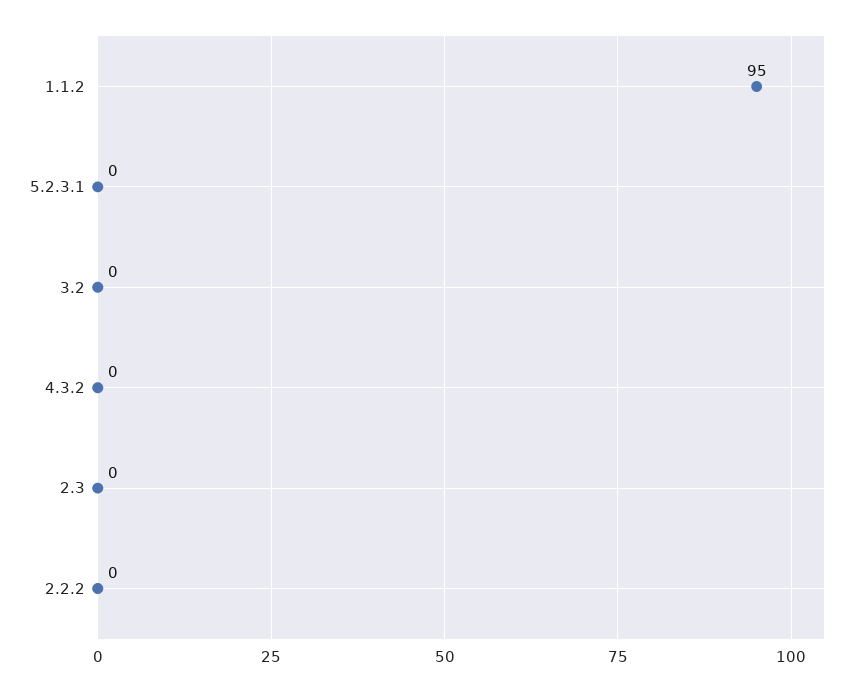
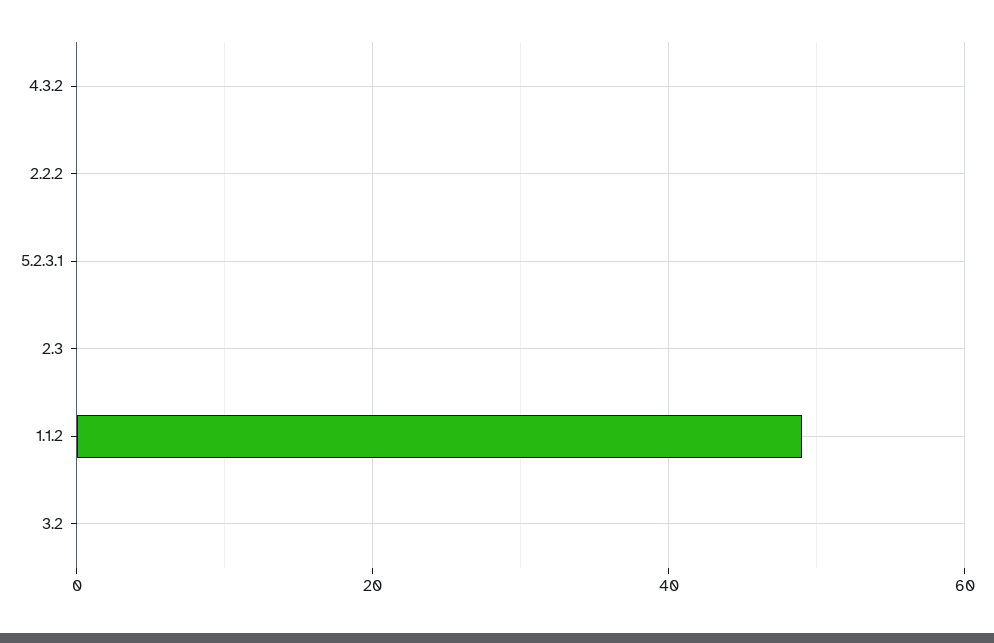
  {
-   "1.1.2": 95,
+   "1.1.2": 50,
    "5.2.3.1": 0,
    "3.2": 0,
    "4.3.2": 0,
    "2.3": 0,
    "2.2.2": 0
  }

